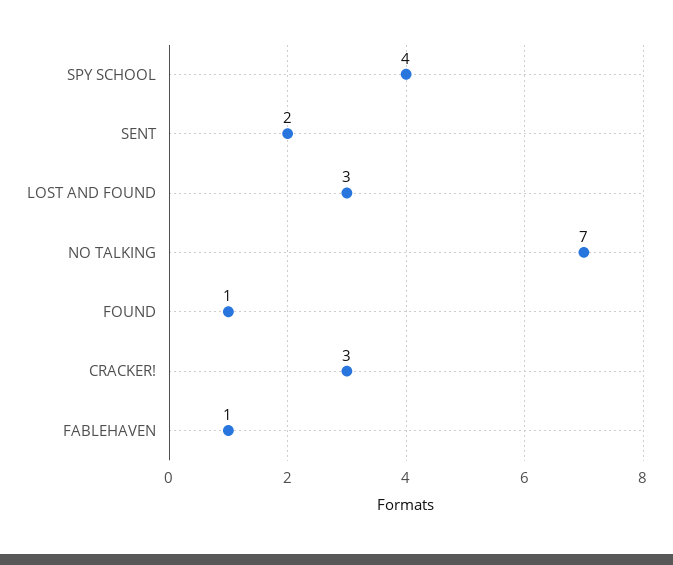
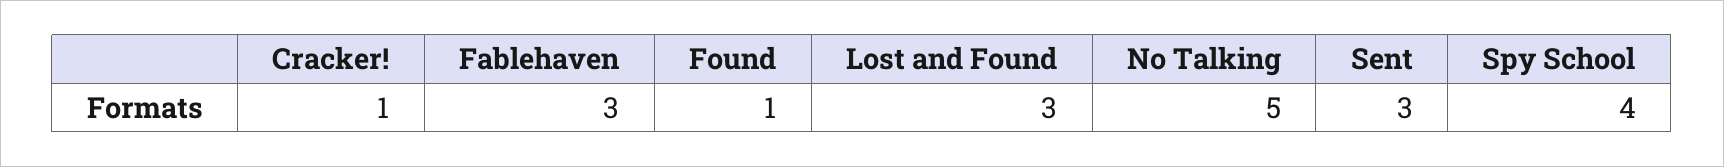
  {
    "SPY SCHOOL": 4,
-   "SENT": 2,
+   "SENT": 3,
    "LOST AND FOUND": 3,
-   "NO TALKING": 7,
+   "NO TALKING": 5,
    "FOUND": 1,
-   "CRACKER!": 3,
+   "CRACKER!": 1,
-   "FABLEHAVEN": 1
+   "FABLEHAVEN": 3
  }

